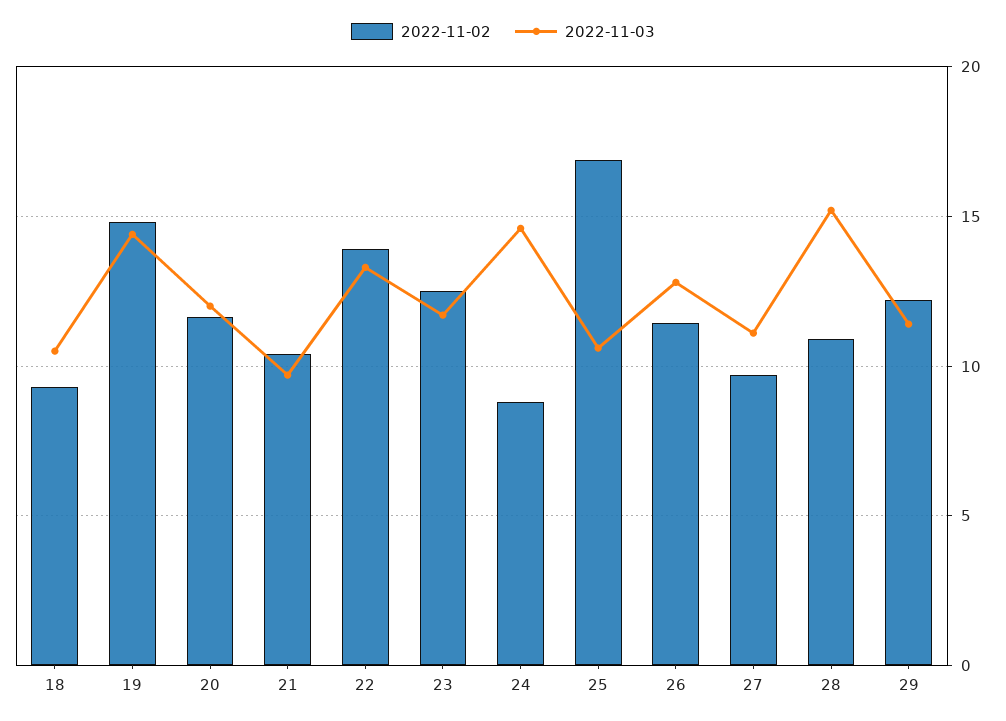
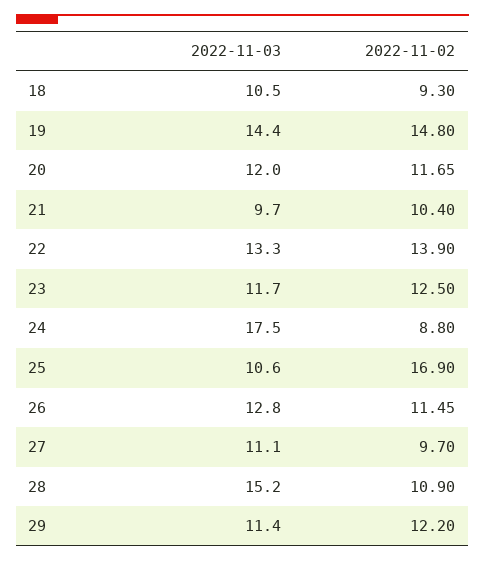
  {
    "2022-11-02": {
      "18": 9.3,
      "19": 14.8,
      "20": 11.65,
      "21": 10.4,
      "22": 13.9,
      "23": 12.5,
      "24": 8.8,
      "25": 16.9,
      "26": 11.45,
      "27": 9.7,
      "28": 10.9,
      "29": 12.2
    },
    "2022-11-03": {
      "18": 10.5,
      "19": 14.4,
      "20": 12,
      "21": 9.7,
      "22": 13.3,
      "23": 11.7,
-     "24": 14.5,
+     "24": 17.5,
      "25": 10.6,
      "26": 12.8,
      "27": 11.1,
      "28": 15.2,
      "29": 11.4
    }
  }

